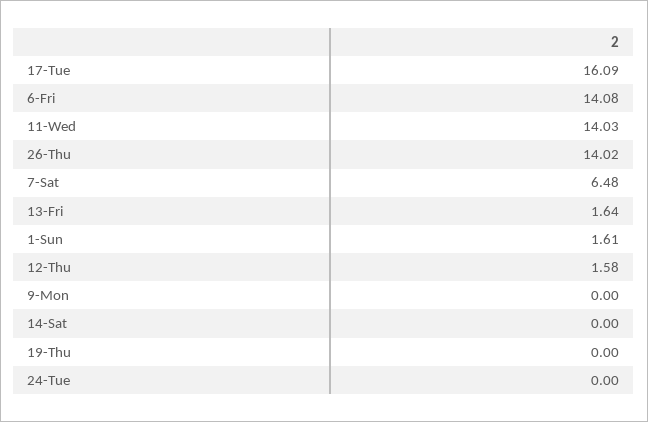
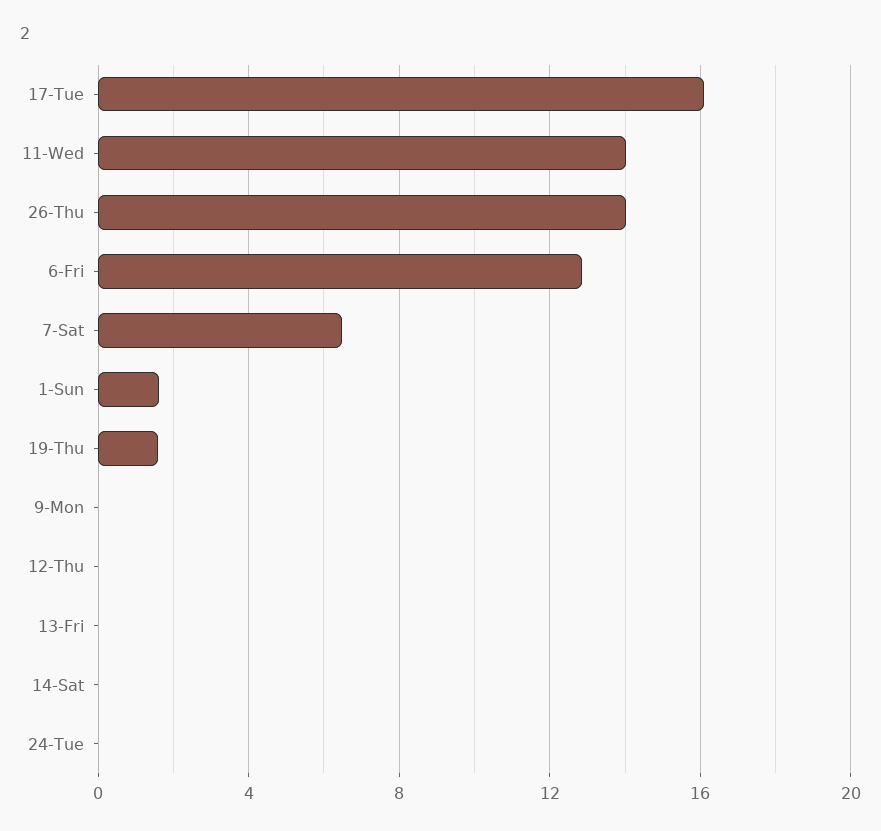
  {
    "17-Tue": 16.09,
-   "6-Fri": 14.08,
+   "6-Fri": 13,
    "11-Wed": 14.03,
    "26-Thu": 14.02,
    "7-Sat": 6.48,
-   "13-Fri": 1.64,
+   "13-Fri": 0,
    "1-Sun": 1.61,
-   "12-Thu": 1.58,
+   "12-Thu": 0,
    "9-Mon": 0,
    "14-Sat": 0,
-   "19-Thu": 0,
+   "19-Thu": 1.5,
    "24-Tue": 0
  }

